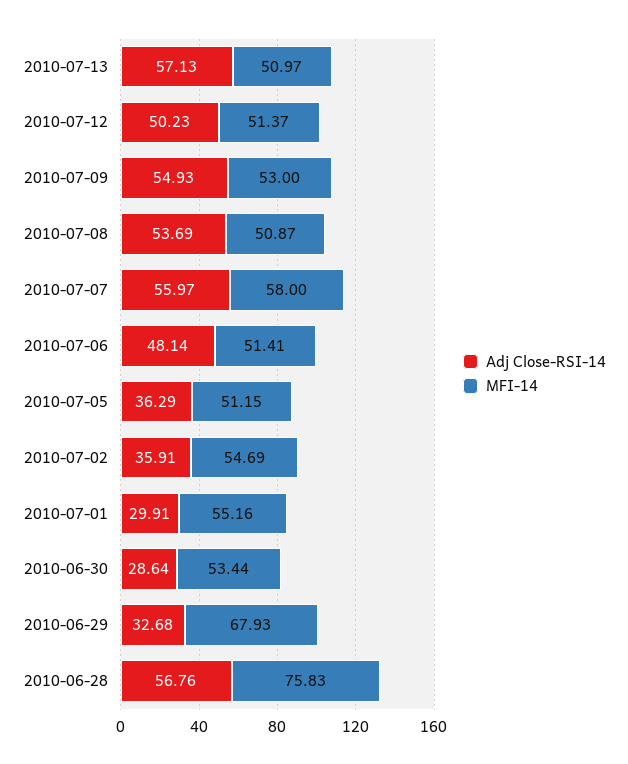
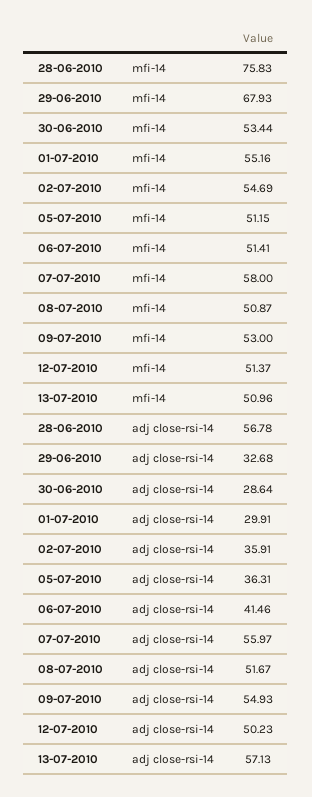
  {
    "Adj Close-RSI-14": {
      "2010-07-13": 57.13,
      "2010-07-12": 50.23,
      "2010-07-09": 54.93,
-     "2010-07-08": 53.69,
+     "2010-07-08": 51.67,
      "2010-07-07": 55.97,
-     "2010-07-06": 48.14,
+     "2010-07-06": 41.46,
-     "2010-07-05": 36.29,
+     "2010-07-05": 36.31,
      "2010-07-02": 35.91,
      "2010-07-01": 29.91,
      "2010-06-30": 28.64,
      "2010-06-29": 32.68,
-     "2010-06-28": 56.76
+     "2010-06-28": 56.78
    },
    "MFI-14": {
-     "2010-07-13": 50.97,
+     "2010-07-13": 50.96,
      "2010-07-12": 51.37,
      "2010-07-09": 53,
      "2010-07-08": 50.87,
      "2010-07-07": 58,
      "2010-07-06": 51.41,
      "2010-07-05": 51.15,
      "2010-07-02": 54.69,
      "2010-07-01": 55.16,
      "2010-06-30": 53.44,
      "2010-06-29": 67.93,
      "2010-06-28": 75.83
    }
  }

